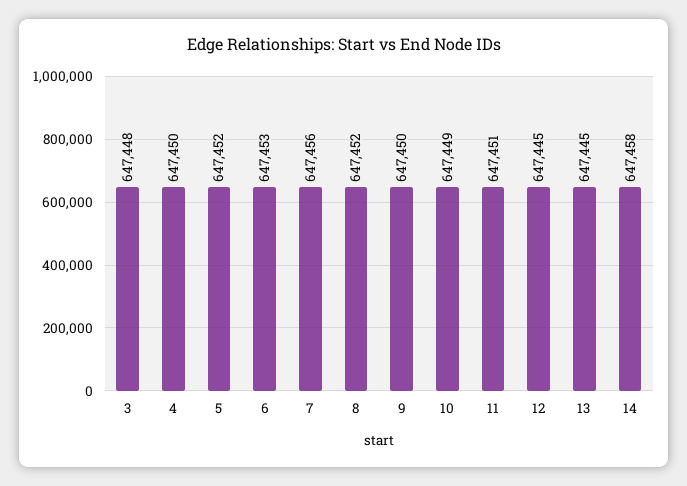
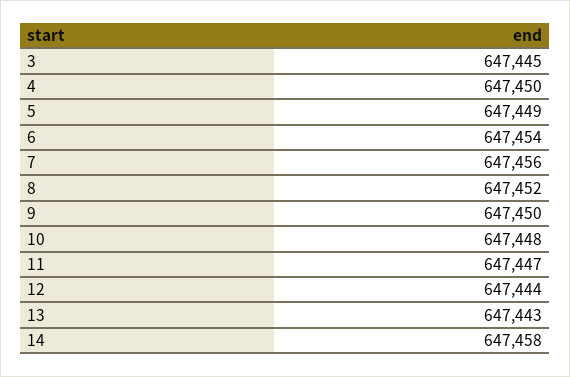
  {
-   "3": 647448,
+   "3": 647445,
    "4": 647450,
-   "5": 647452,
+   "5": 647449,
-   "6": 647453,
+   "6": 647454,
    "7": 647456,
    "8": 647452,
    "9": 647450,
-   "10": 647449,
+   "10": 647448,
-   "11": 647451,
+   "11": 647447,
-   "12": 647445,
+   "12": 647444,
-   "13": 647445,
+   "13": 647443,
    "14": 647458
  }

